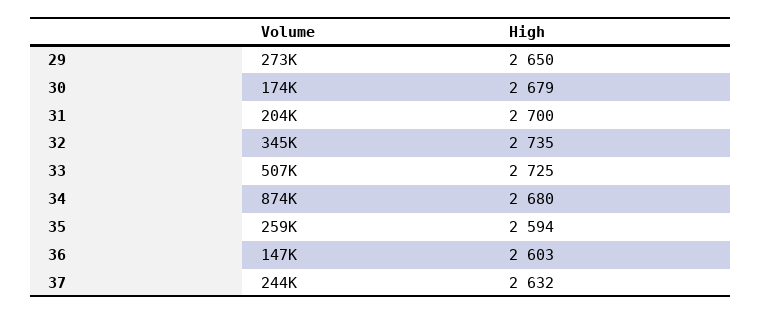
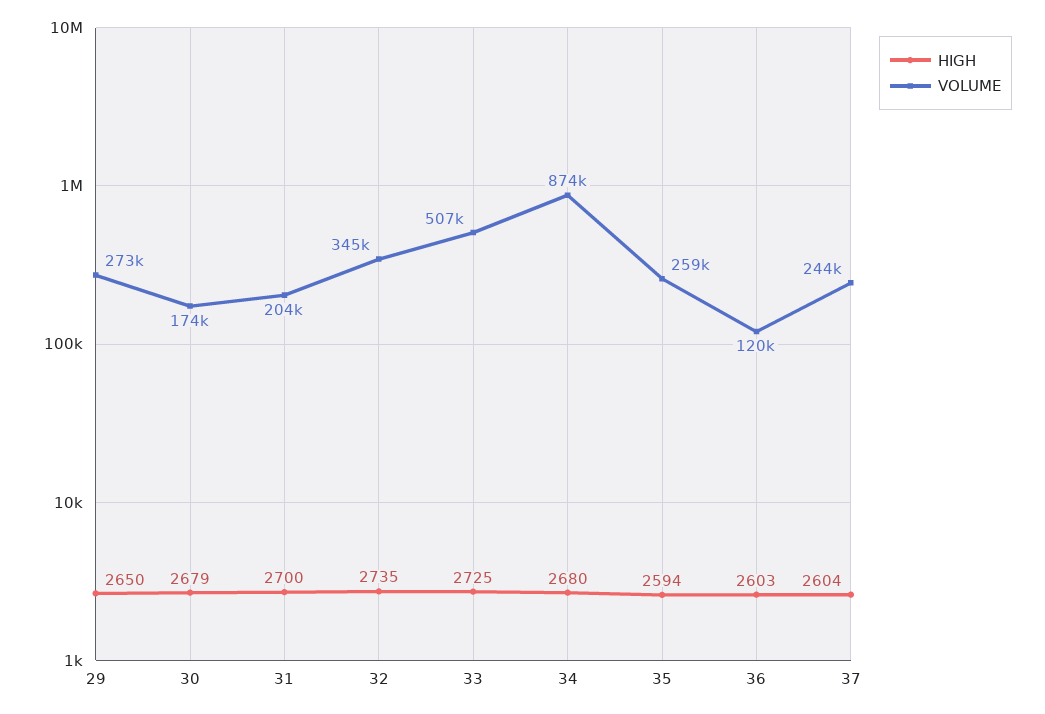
  {
    "Volume": {
      "29": 273000,
      "30": 174000,
      "31": 204000,
      "32": 345000,
      "33": 507000,
      "34": 874000,
      "35": 259000,
-     "36": 147000,
+     "36": 120000,
      "37": 244000
    },
    "High": {
      "29": 2650,
      "30": 2679,
      "31": 2700,
      "32": 2735,
      "33": 2725,
      "34": 2680,
      "35": 2594,
      "36": 2603,
-     "37": 2632
+     "37": 2604
    }
  }

